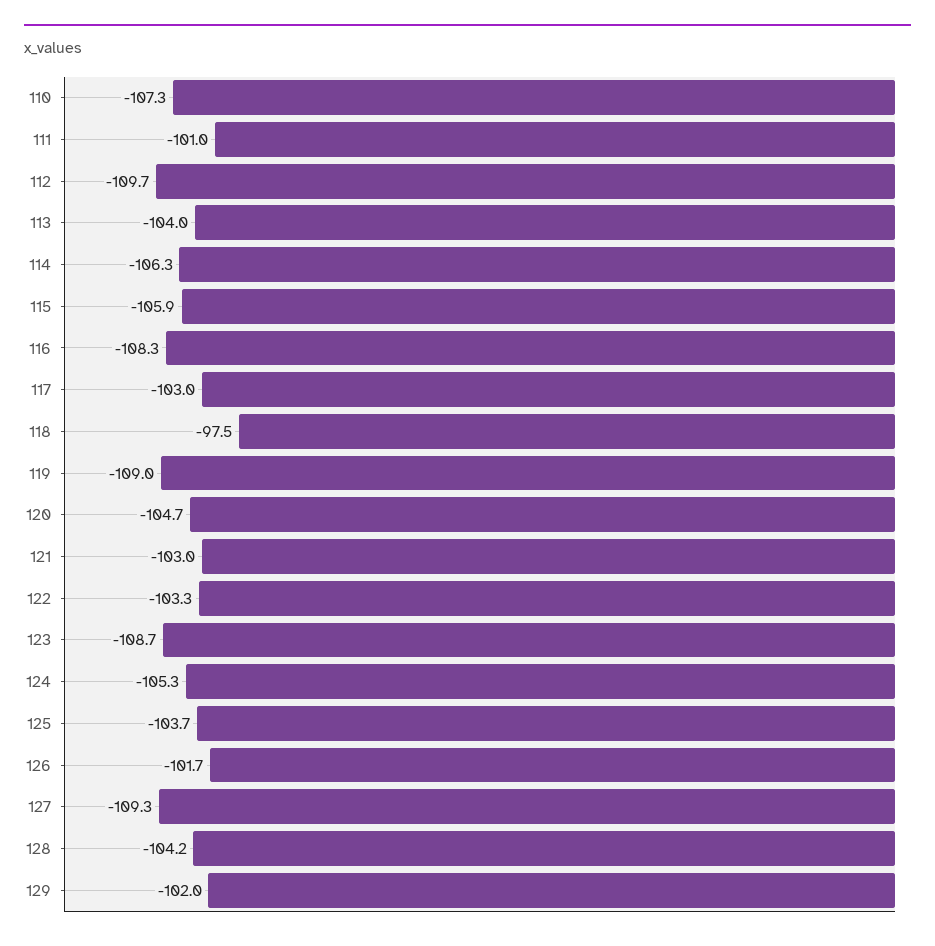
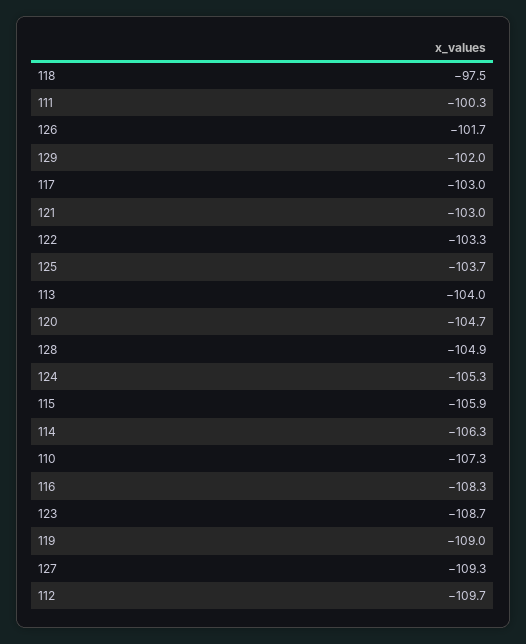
  {
    "110": -107.3,
-   "111": -101,
+   "111": -100.3,
    "112": -109.7,
    "113": -104,
    "114": -106.3,
    "115": -105.9,
    "116": -108.3,
    "117": -103,
    "118": -97.5,
    "119": -109,
    "120": -104.7,
    "121": -103,
    "122": -103.3,
    "123": -108.7,
    "124": -105.3,
    "125": -103.7,
    "126": -101.7,
    "127": -109.3,
-   "128": -104.2,
+   "128": -104.9,
    "129": -102
  }

